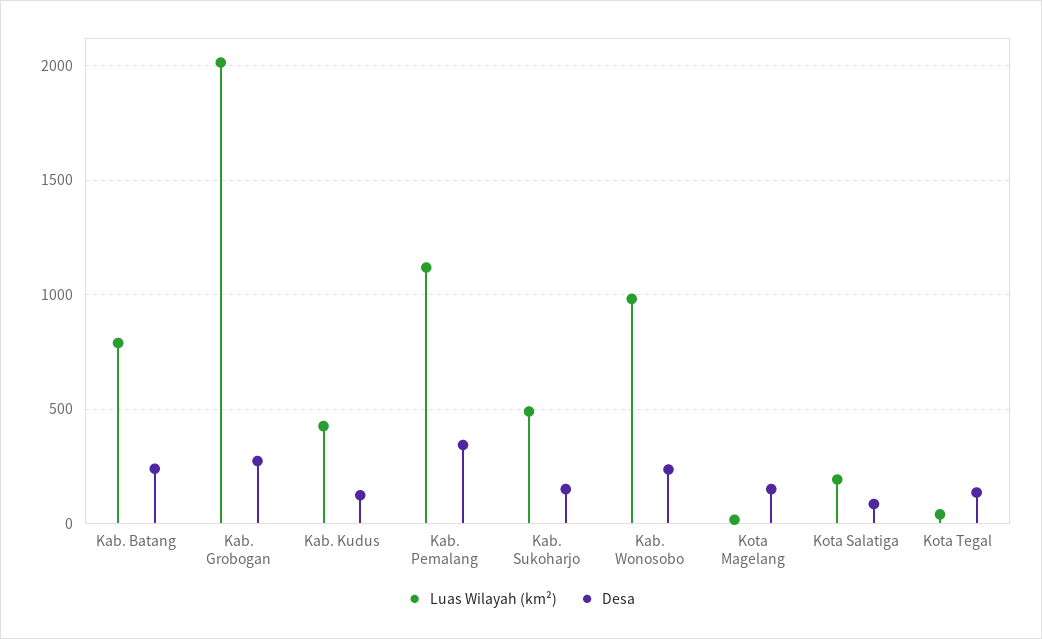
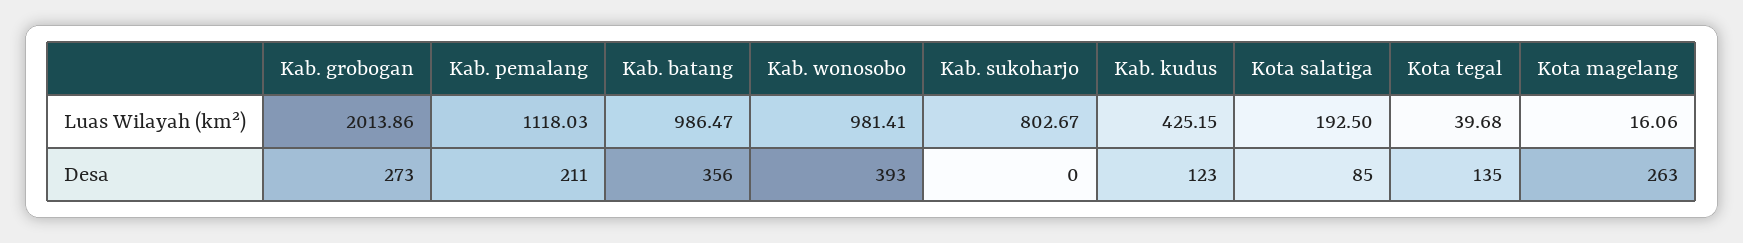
  {
    "Luas Wilayah (km²)": {
-     "Kab. Batang": 800,
+     "Kab. Batang": 986.47,
      "Kab. Grobogan": 2013.86,
      "Kab. Kudus": 425.15,
      "Kab. Pemalang": 1118.03,
-     "Kab. Sukoharjo": 500,
+     "Kab. Sukoharjo": 802.67,
      "Kab. Wonosobo": 981.41,
      "Kota Magelang": 16.06,
      "Kota Salatiga": 192.5,
      "Kota Tegal": 39.68
    },
    "Desa": {
-     "Kab. Batang": 250,
+     "Kab. Batang": 356,
      "Kab. Grobogan": 273,
      "Kab. Kudus": 123,
-     "Kab. Pemalang": 350,
+     "Kab. Pemalang": 211,
-     "Kab. Sukoharjo": 150,
+     "Kab. Sukoharjo": 0,
-     "Kab. Wonosobo": 250,
+     "Kab. Wonosobo": 393,
-     "Kota Magelang": 150,
+     "Kota Magelang": 263,
      "Kota Salatiga": 85,
      "Kota Tegal": 135
    }
  }

